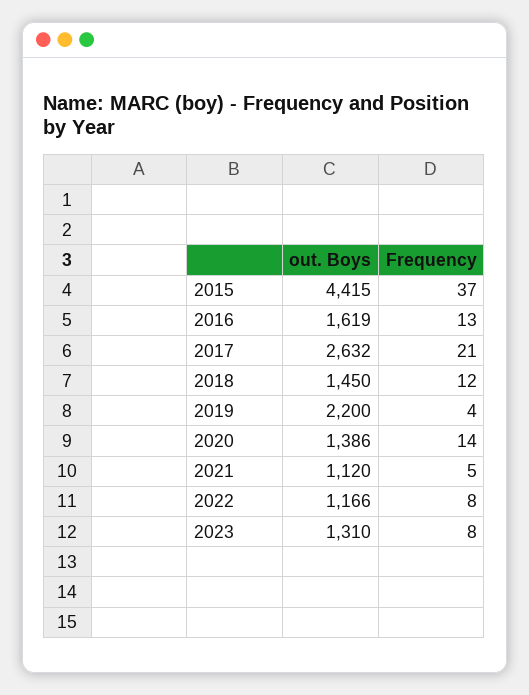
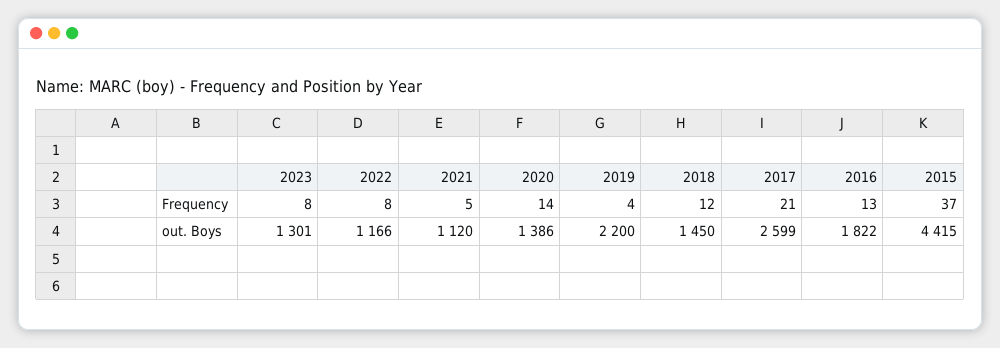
  {
    "out. Boys": {
      "2015": 4415,
-     "2016": 1619,
+     "2016": 1822,
-     "2017": 2632,
+     "2017": 2599,
      "2018": 1450,
      "2019": 2200,
      "2020": 1386,
      "2021": 1120,
      "2022": 1166,
-     "2023": 1310
+     "2023": 1301
    },
    "Frequency": {
      "2015": 37,
      "2016": 13,
      "2017": 21,
      "2018": 12,
      "2019": 4,
      "2020": 14,
      "2021": 5,
      "2022": 8,
      "2023": 8
    }
  }

